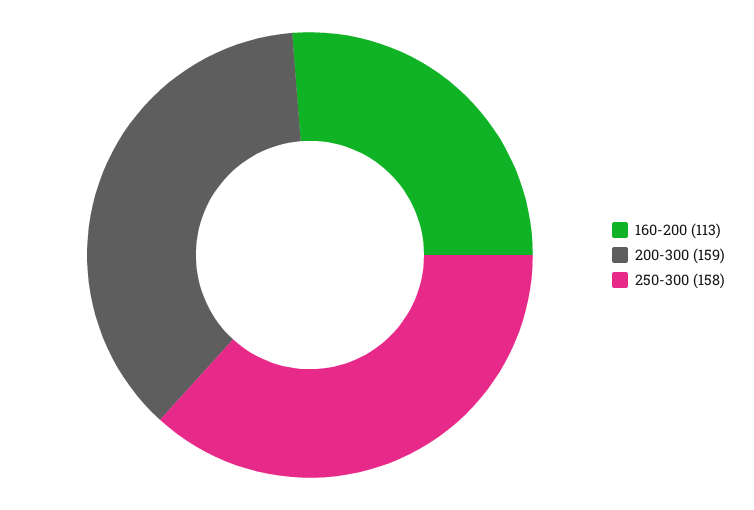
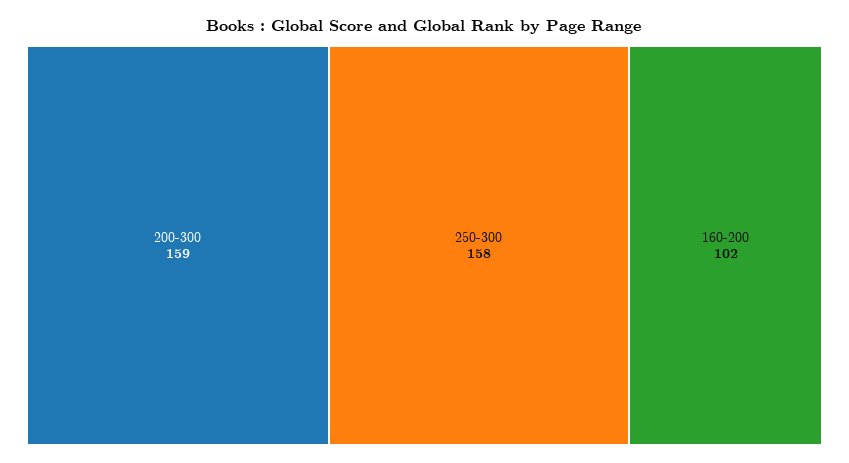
  {
-   "160-200": 113,
+   "160-200": 102,
    "200-300": 159,
    "250-300": 158
  }

